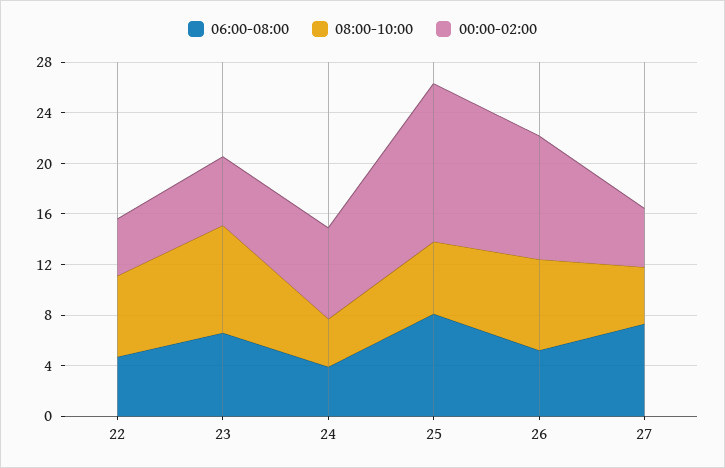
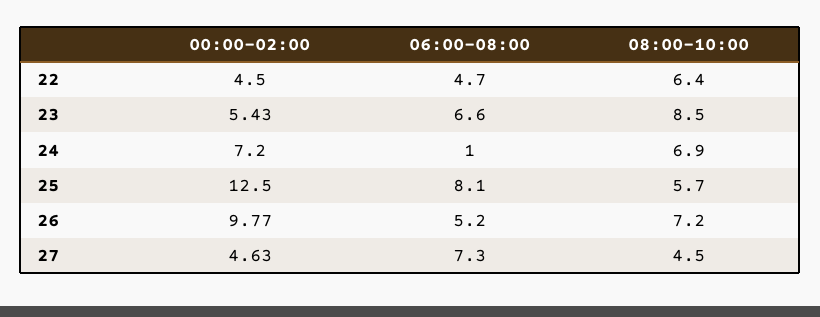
  {
    "06:00-08:00": {
      "22": 4.7,
      "23": 6.6,
-     "24": 4,
+     "24": 1,
      "25": 8.1,
      "26": 5.2,
      "27": 7.3
    },
    "08:00-10:00": {
      "22": 6.4,
      "23": 8.5,
-     "24": 4,
+     "24": 6.9,
      "25": 5.7,
      "26": 7.2,
      "27": 4.5
    },
    "00:00-02:00": {
      "22": 4.5,
      "23": 5.43,
      "24": 7.2,
      "25": 12.5,
      "26": 9.77,
      "27": 4.63
    }
  }

